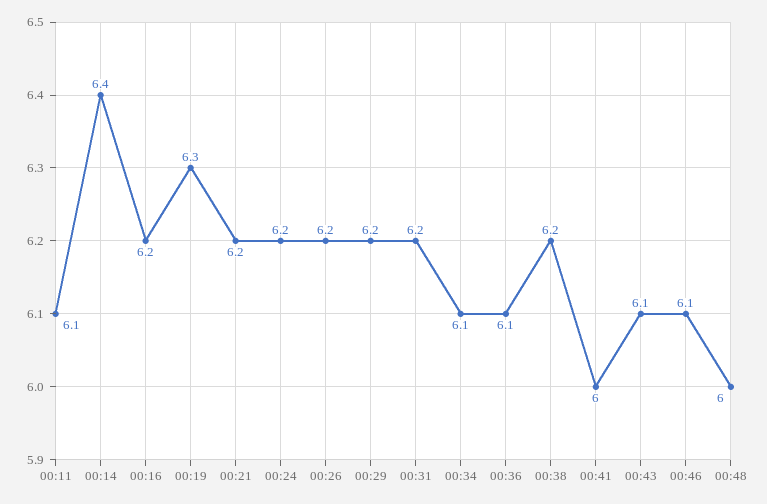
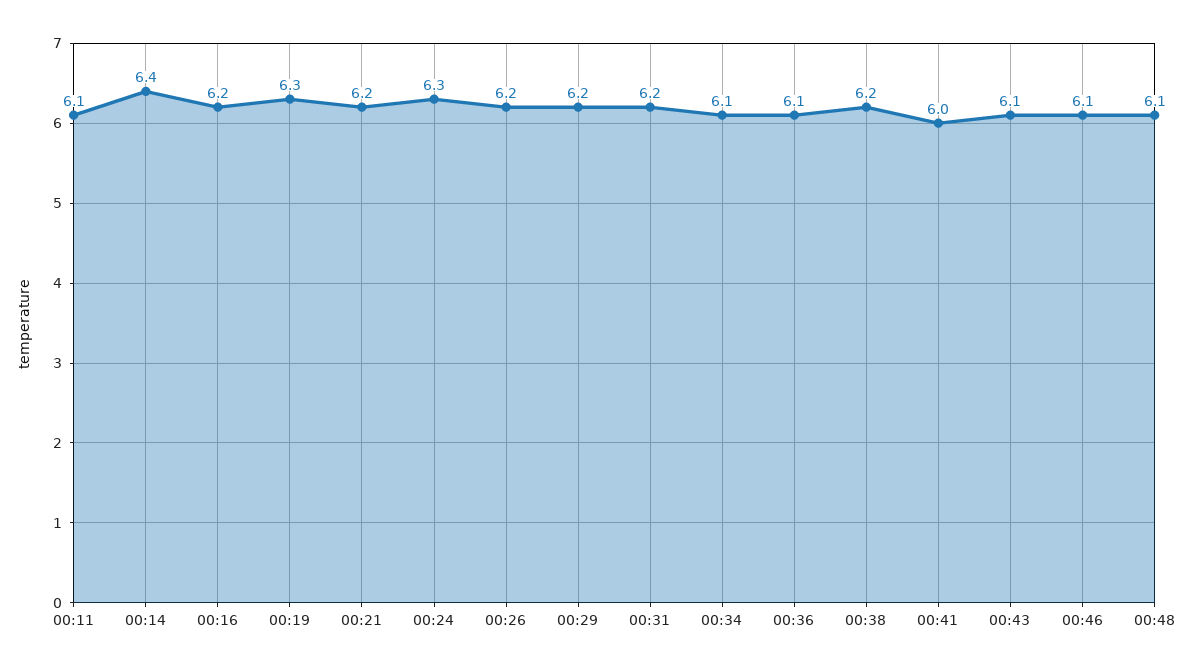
  {
    "00:11": 6.1,
    "00:14": 6.4,
    "00:16": 6.2,
    "00:19": 6.3,
    "00:21": 6.2,
-   "00:24": 6.2,
+   "00:24": 6.3,
    "00:26": 6.2,
    "00:29": 6.2,
    "00:31": 6.2,
    "00:34": 6.1,
    "00:36": 6.1,
    "00:38": 6.2,
    "00:41": 6,
    "00:43": 6.1,
    "00:46": 6.1,
-   "00:48": 6
+   "00:48": 6.1
  }

